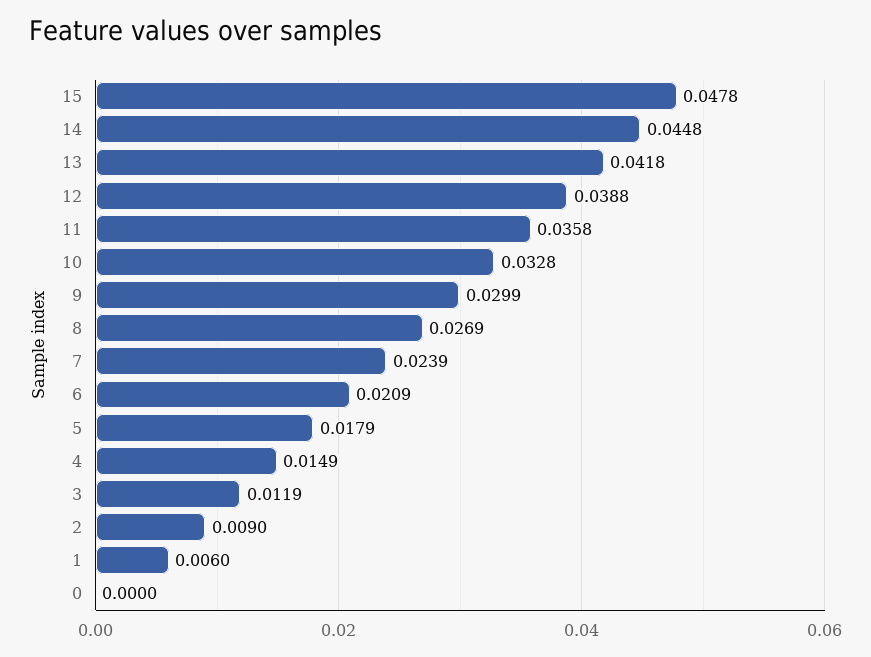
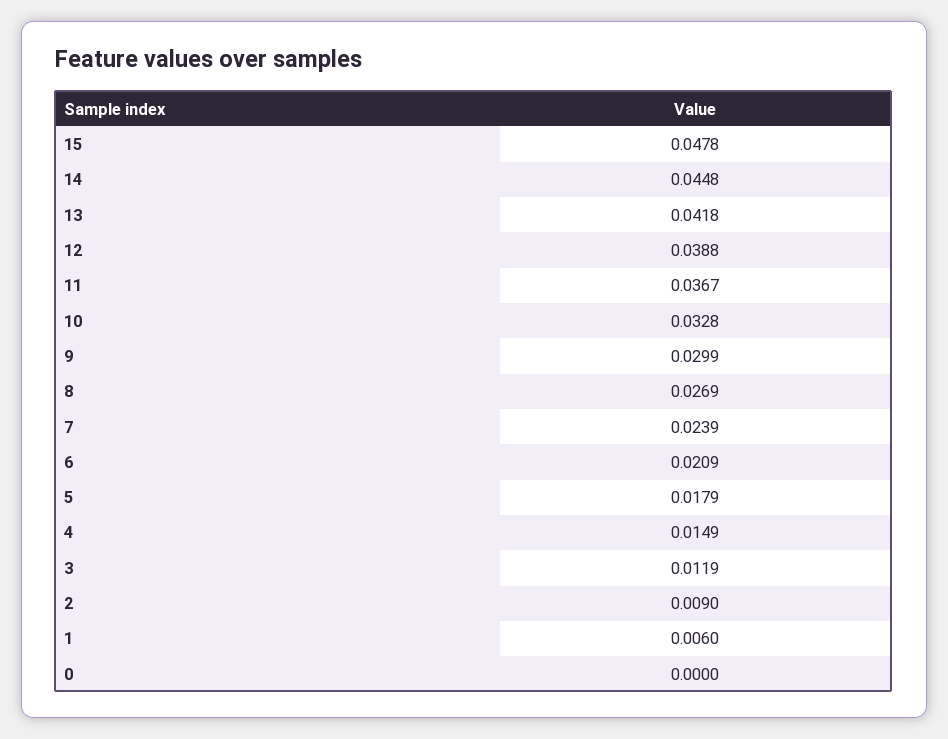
  {
    "15": 0.0478,
    "14": 0.0448,
    "13": 0.0418,
    "12": 0.0388,
-   "11": 0.0358,
+   "11": 0.0367,
    "10": 0.0328,
    "9": 0.0299,
    "8": 0.0269,
    "7": 0.0239,
    "6": 0.0209,
    "5": 0.0179,
    "4": 0.0149,
    "3": 0.0119,
    "2": 0.009,
    "1": 0.006,
    "0": 0
  }

